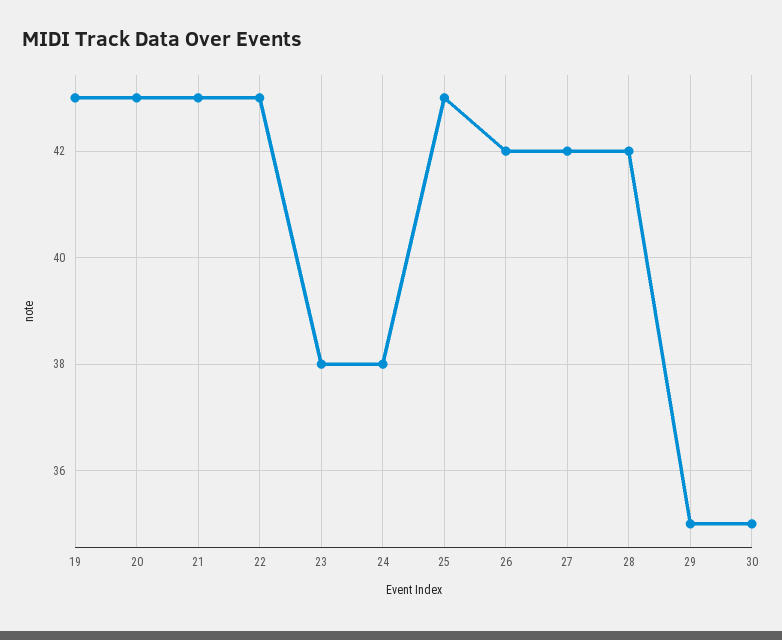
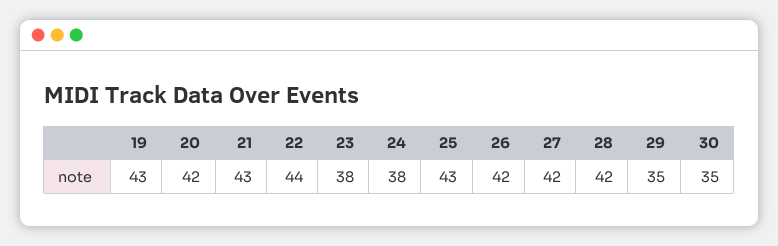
  {
    "19": 43,
-   "20": 43,
+   "20": 42,
    "21": 43,
-   "22": 43,
+   "22": 44,
    "23": 38,
    "24": 38,
    "25": 43,
    "26": 42,
    "27": 42,
    "28": 42,
    "29": 35,
    "30": 35
  }

